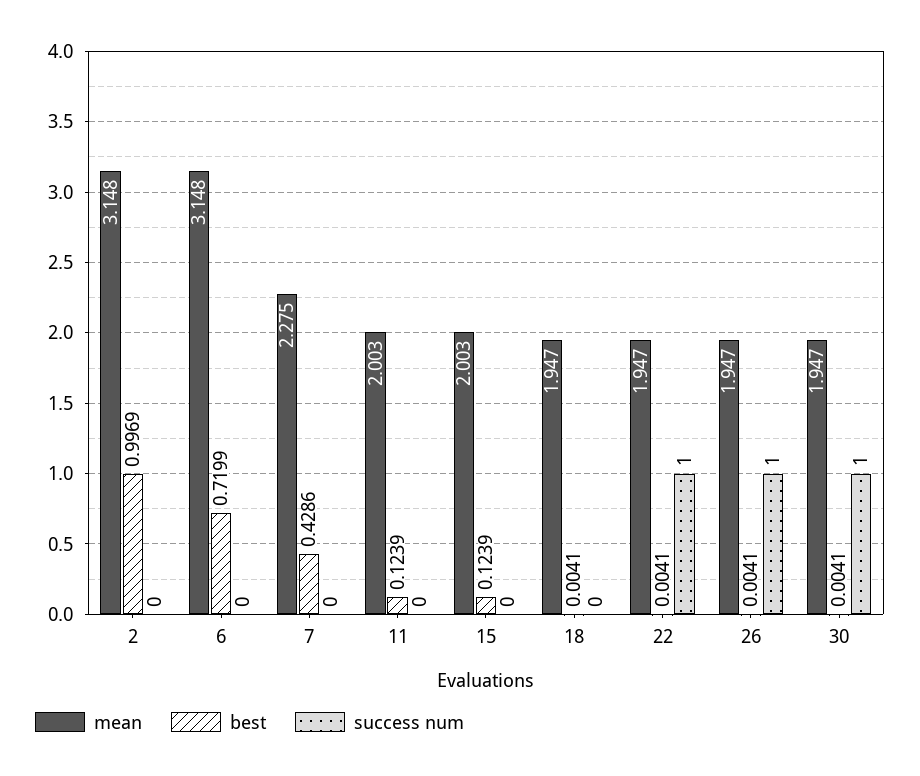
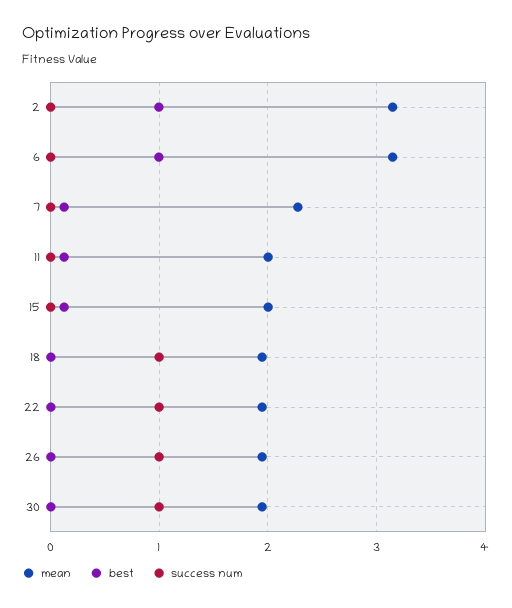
  {
    "mean": {
      "2": 3.148,
      "6": 3.148,
      "7": 2.275,
      "11": 2.003,
      "15": 2.003,
      "18": 1.947,
      "22": 1.947,
      "26": 1.947,
      "30": 1.947
    },
    "best": {
      "2": 0.9969,
-     "6": 0.7199,
+     "6": 1,
-     "7": 0.4286,
+     "7": 0.1,
      "11": 0.1239,
      "15": 0.1239,
      "18": 0.0041,
      "22": 0.0041,
      "26": 0.0041,
      "30": 0.0041
    },
    "success num": {
      "2": 0,
      "6": 0,
      "7": 0,
      "11": 0,
      "15": 0,
-     "18": 0,
+     "18": 1,
      "22": 1,
      "26": 1,
      "30": 1
    }
  }

